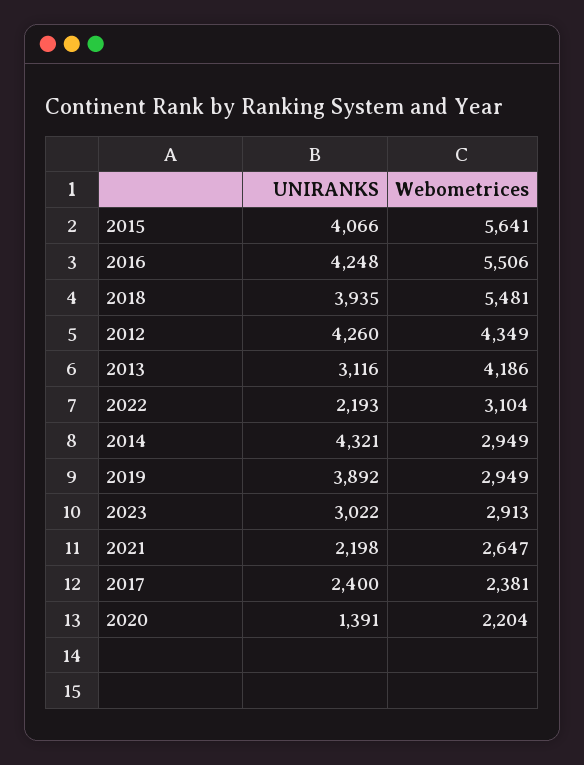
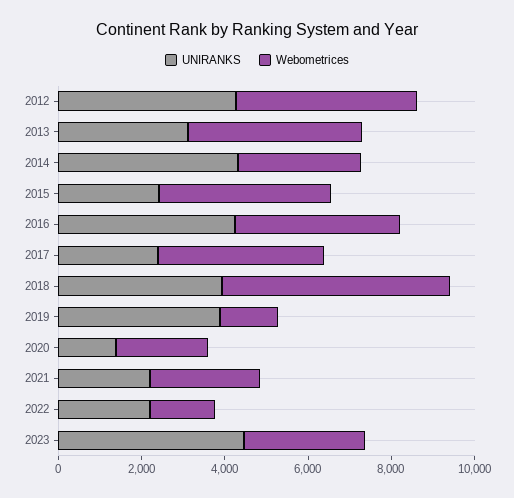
  {
    "UNIRANKS": {
-     "2015": 4066,
+     "2015": 2500,
      "2016": 4248,
      "2018": 3935,
      "2012": 4260,
      "2013": 3116,
      "2022": 2193,
      "2014": 4321,
      "2019": 3892,
-     "2023": 3022,
+     "2023": 4500,
      "2021": 2198,
      "2017": 2400,
      "2020": 1391
    },
    "Webometrices": {
-     "2015": 5641,
+     "2015": 4000,
-     "2016": 5506,
+     "2016": 4000,
      "2018": 5481,
      "2012": 4349,
      "2013": 4186,
-     "2022": 3104,
+     "2022": 1500,
      "2014": 2949,
-     "2019": 2949,
+     "2019": 1500,
      "2023": 2913,
      "2021": 2647,
-     "2017": 2381,
+     "2017": 4000,
      "2020": 2204
    }
  }

